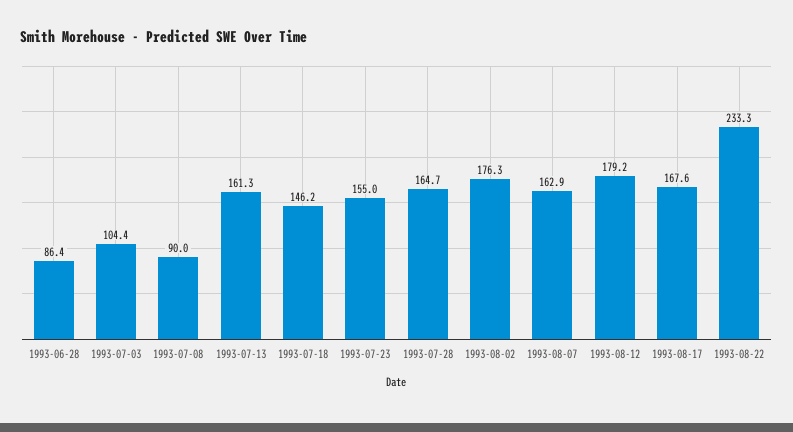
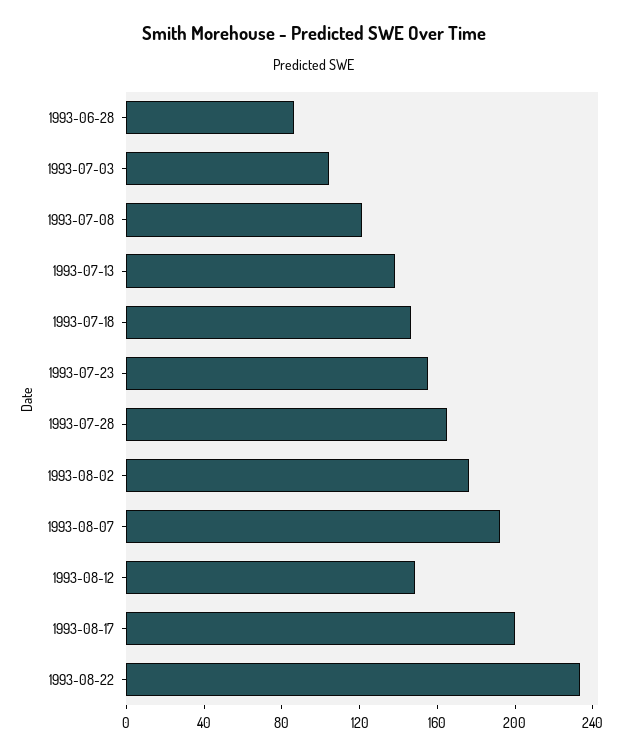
  {
    "1993-06-28": 86.4,
    "1993-07-03": 104.4,
-   "1993-07-08": 90,
+   "1993-07-08": 120,
-   "1993-07-13": 161.3,
+   "1993-07-13": 140,
    "1993-07-18": 146.2,
    "1993-07-23": 155,
    "1993-07-28": 164.7,
    "1993-08-02": 176.3,
-   "1993-08-07": 162.9,
+   "1993-08-07": 190,
-   "1993-08-12": 179.2,
+   "1993-08-12": 150,
-   "1993-08-17": 167.6,
+   "1993-08-17": 200,
    "1993-08-22": 233.3
  }

